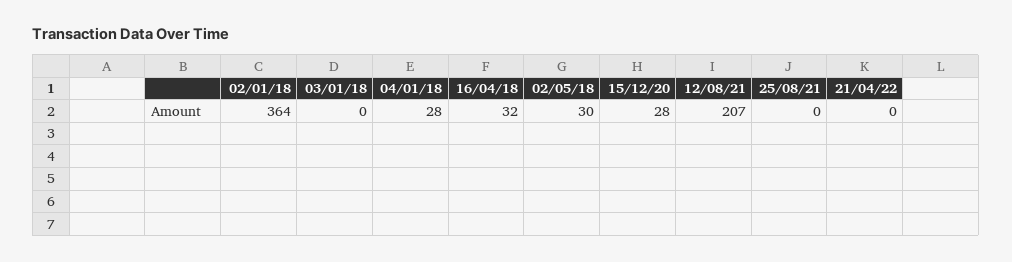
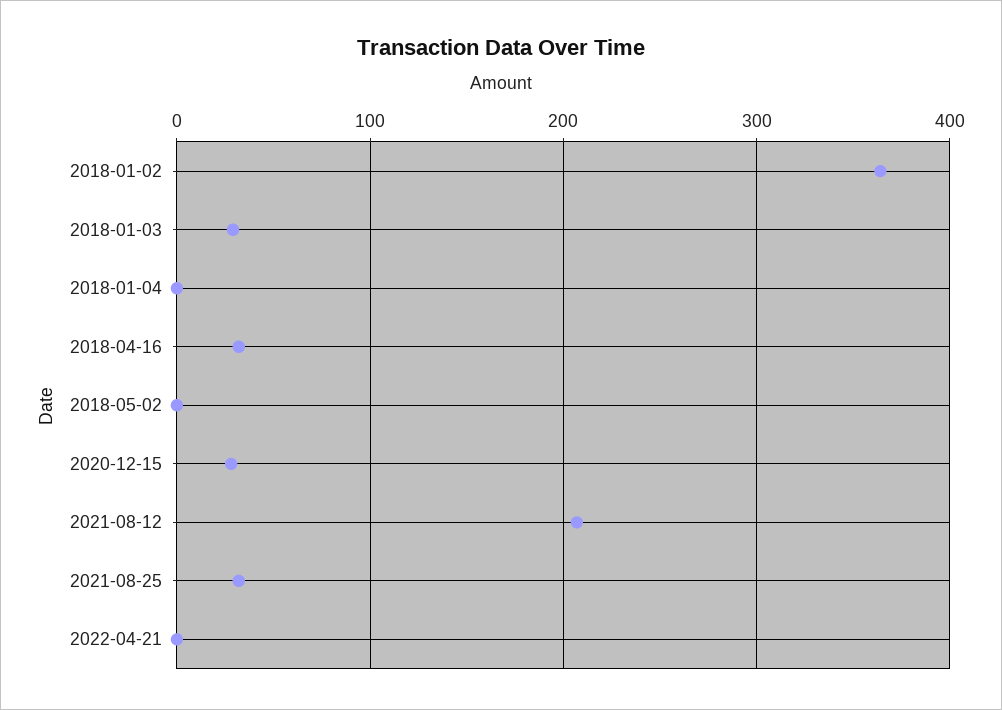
  {
    "02/01/18": 364,
-   "03/01/18": 0,
+   "03/01/18": 30,
-   "04/01/18": 28,
+   "04/01/18": 0,
    "16/04/18": 32,
-   "02/05/18": 30,
+   "02/05/18": 0,
    "15/12/20": 28,
    "12/08/21": 207,
-   "25/08/21": 0,
+   "25/08/21": 30,
    "21/04/22": 0
  }

